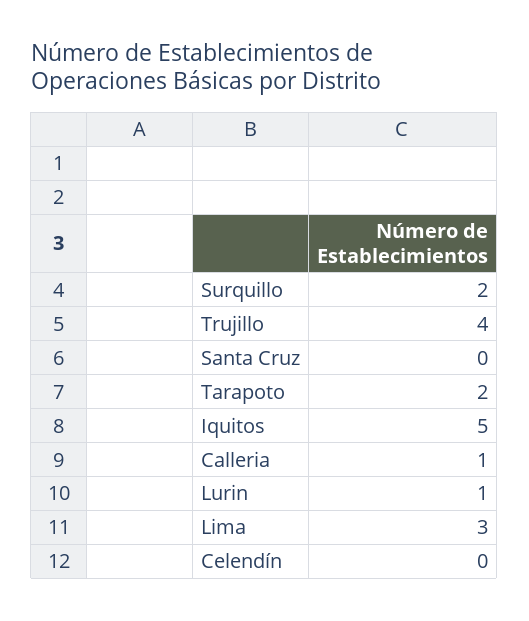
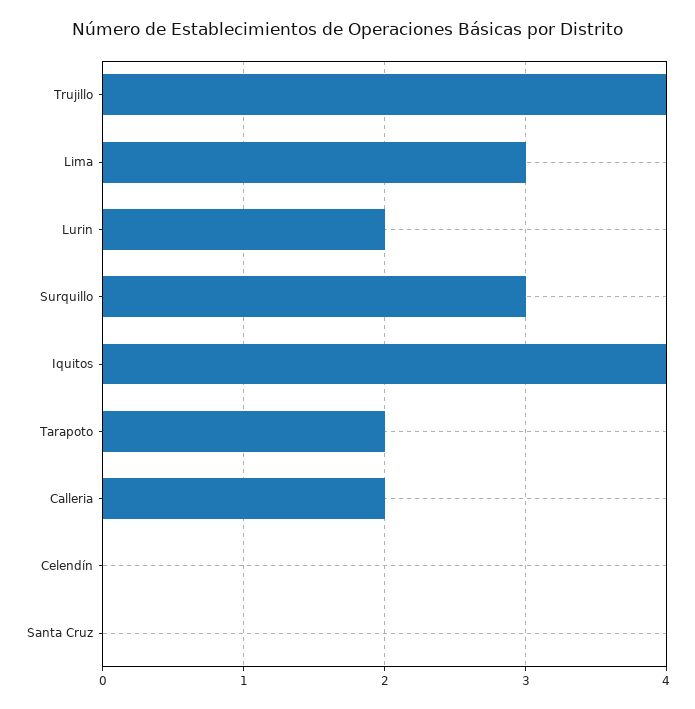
  {
-   "Surquillo": 2,
+   "Surquillo": 3,
    "Trujillo": 4,
    "Santa Cruz": 0,
    "Tarapoto": 2,
-   "Iquitos": 5,
+   "Iquitos": 4,
-   "Calleria": 1,
+   "Calleria": 2,
-   "Lurin": 1,
+   "Lurin": 2,
    "Lima": 3,
    "Celendín": 0
  }

